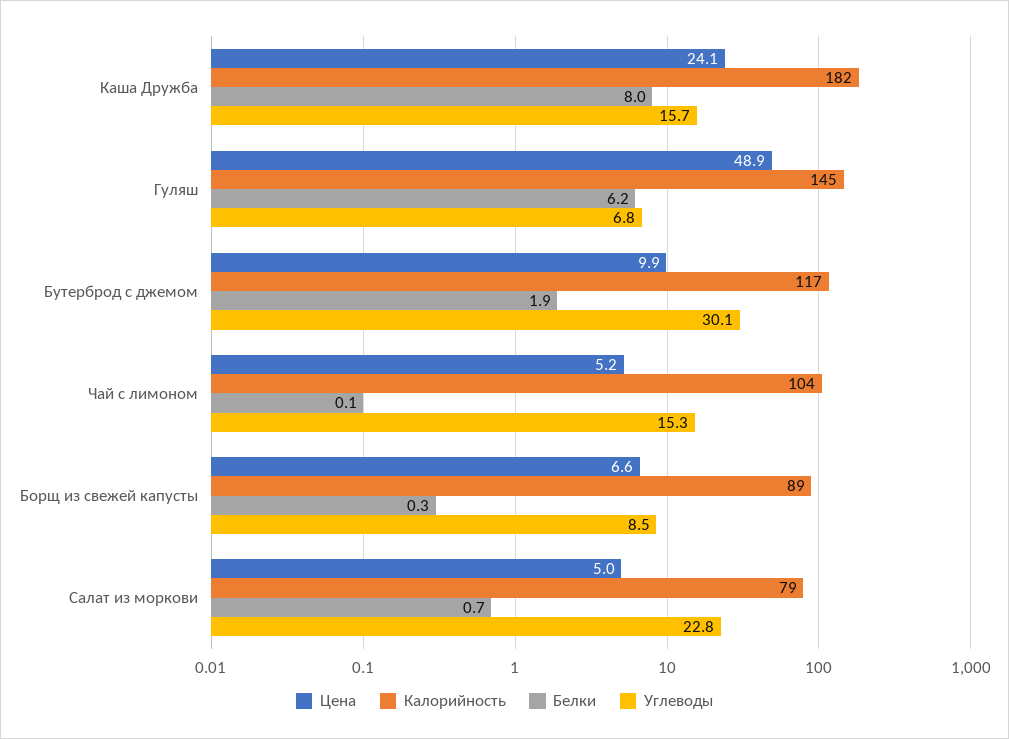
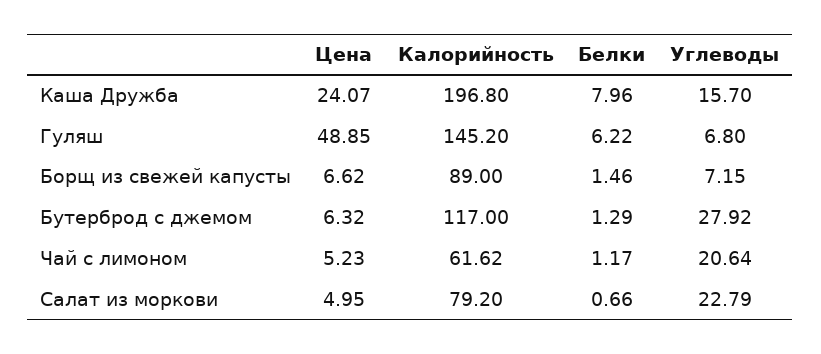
  {
    "Цена": {
      "Каша Дружба": 24.07,
      "Гуляш": 48.85,
-     "Бутерброд с джемом": 9.9,
+     "Бутерброд с джемом": 6.32,
      "Чай с лимоном": 5.23,
      "Борщ из свежей капусты": 6.62,
      "Салат из моркови": 4.95
    },
    "Калорийность": {
-     "Каша Дружба": 182,
+     "Каша Дружба": 196.8,
      "Гуляш": 145.2,
      "Бутерброд с джемом": 117,
-     "Чай с лимоном": 104,
+     "Чай с лимоном": 61.62,
      "Борщ из свежей капусты": 89,
      "Салат из моркови": 79.2
    },
    "Белки": {
      "Каша Дружба": 7.96,
      "Гуляш": 6.22,
-     "Бутерброд с джемом": 1.9,
+     "Бутерброд с джемом": 1.29,
-     "Чай с лимоном": 0.1,
+     "Чай с лимоном": 1.17,
-     "Борщ из свежей капусты": 0.3,
+     "Борщ из свежей капусты": 1.46,
      "Салат из моркови": 0.66
    },
    "Углеводы": {
      "Каша Дружба": 15.7,
      "Гуляш": 6.8,
-     "Бутерброд с джемом": 30.1,
+     "Бутерброд с джемом": 27.92,
-     "Чай с лимоном": 15.3,
+     "Чай с лимоном": 20.64,
-     "Борщ из свежей капусты": 8.5,
+     "Борщ из свежей капусты": 7.15,
      "Салат из моркови": 22.79
    }
  }

